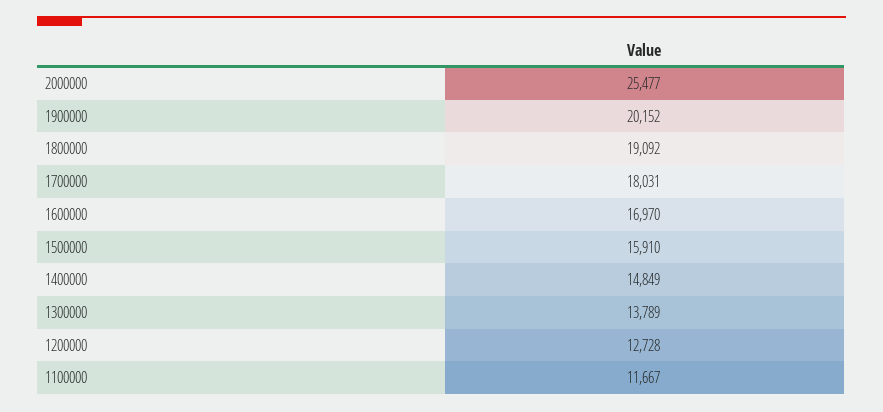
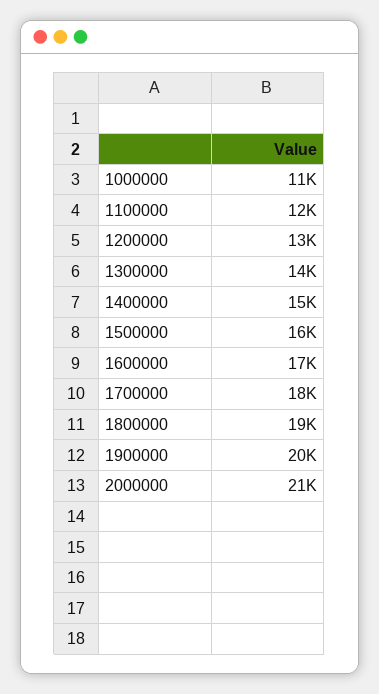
  {
-   "2000000": 25477,
+   "2000000": 21000,
    "1900000": 20152,
    "1800000": 19092,
    "1700000": 18031,
    "1600000": 16970,
    "1500000": 15910,
    "1400000": 14849,
    "1300000": 13789,
    "1200000": 12728,
-   "1100000": 11667
+   "1100000": 11667,
+   "1000000": 11000
  }

